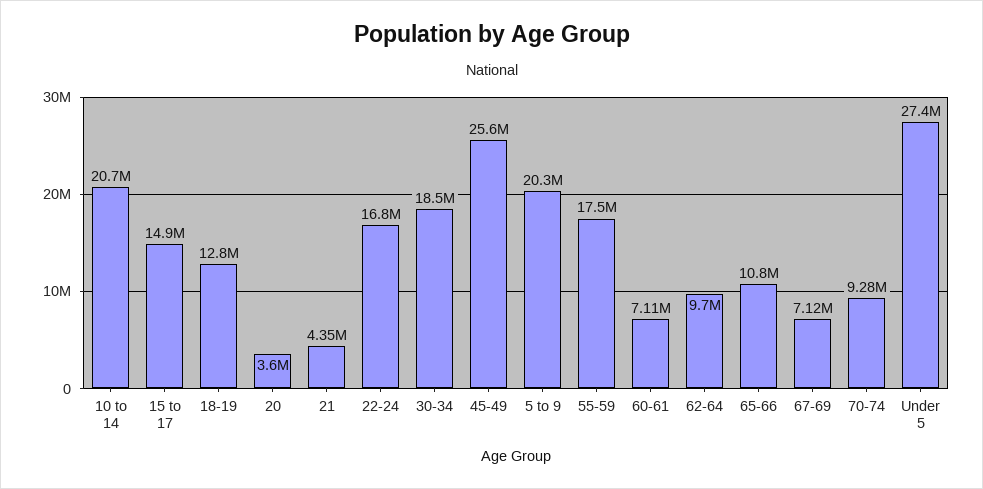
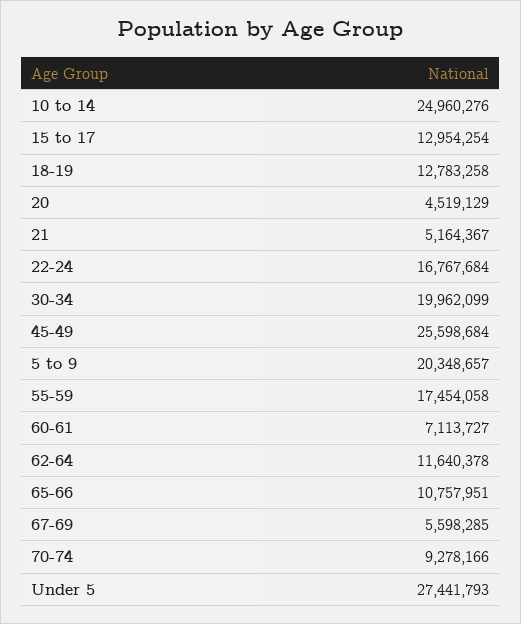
  {
-   "10 to 14": 20700000,
+   "10 to 14": 24960276,
-   "15 to 17": 14900000,
+   "15 to 17": 12954254,
    "18-19": 12783258,
-   "20": 3600000,
+   "20": 4519129,
-   "21": 4350000,
+   "21": 5164367,
    "22-24": 16767684,
-   "30-34": 18500000,
+   "30-34": 19962099,
    "45-49": 25598684,
    "5 to 9": 20348657,
    "55-59": 17454058,
    "60-61": 7113727,
-   "62-64": 9700000,
+   "62-64": 11640378,
    "65-66": 10757951,
-   "67-69": 7120000,
+   "67-69": 5598285,
    "70-74": 9278166,
    "Under 5": 27441793
  }

